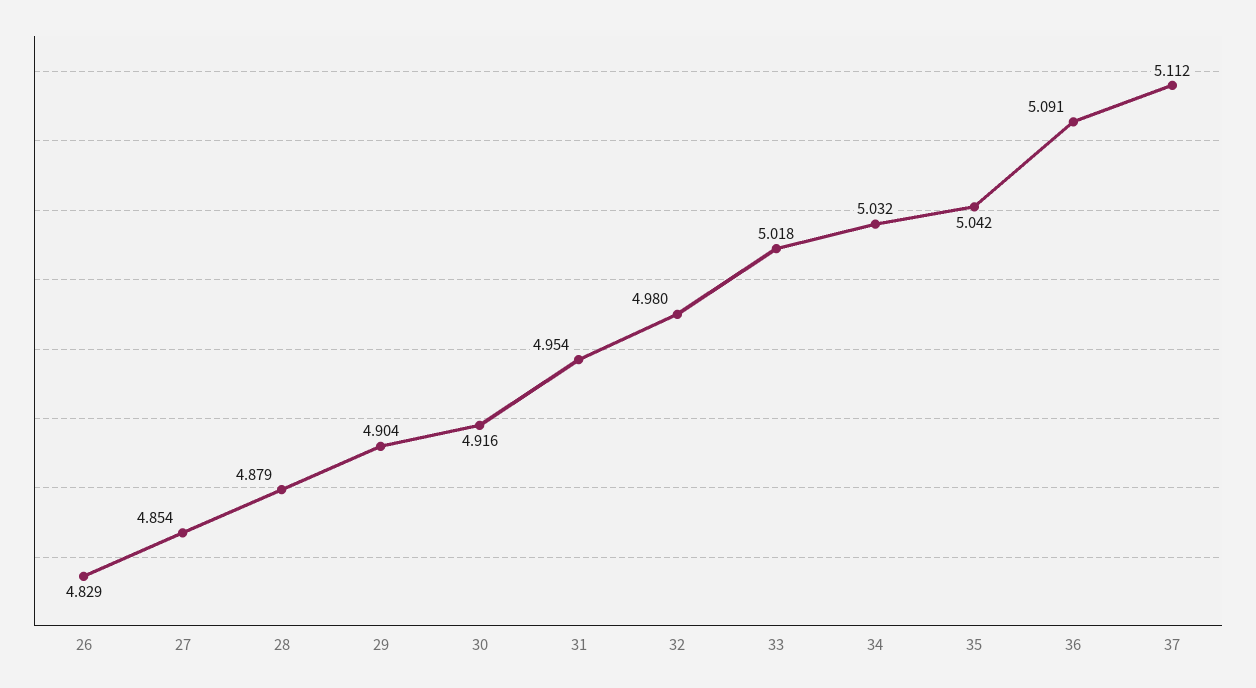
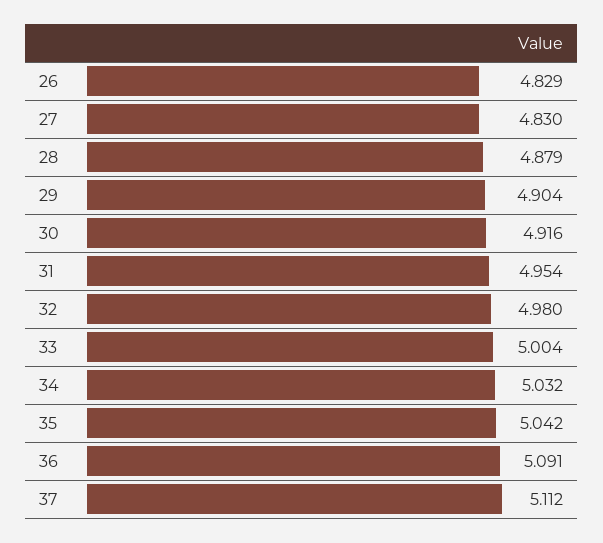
  {
    "26": 4.829,
-   "27": 4.854,
+   "27": 4.83,
    "28": 4.879,
    "29": 4.904,
    "30": 4.916,
    "31": 4.954,
    "32": 4.98,
-   "33": 5.018,
+   "33": 5.004,
    "34": 5.032,
    "35": 5.042,
    "36": 5.091,
    "37": 5.112
  }

